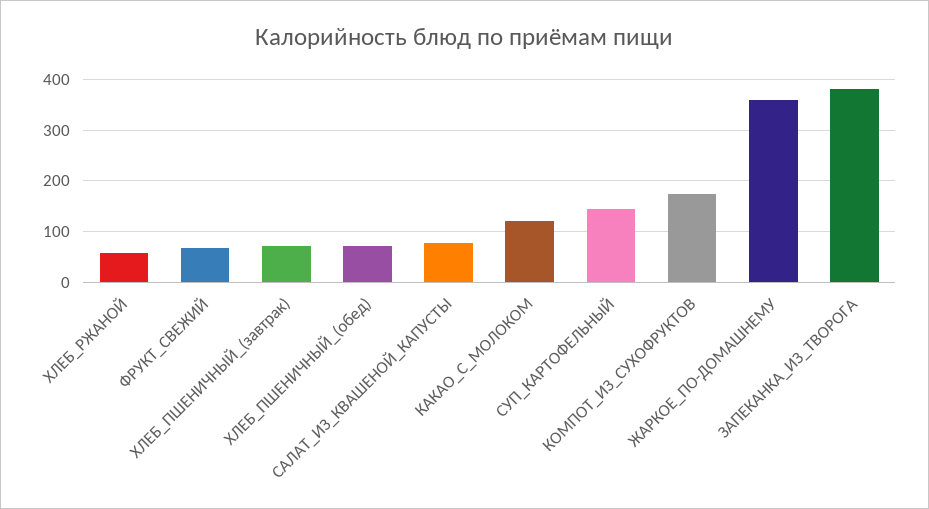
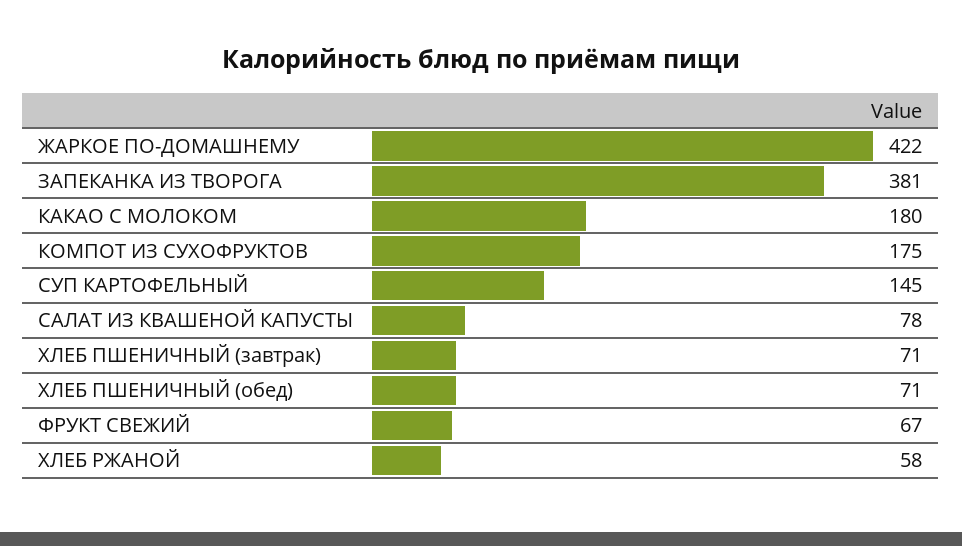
  {
    "ХЛЕБ_РЖАНОЙ": 58,
    "ФРУКТ_СВЕЖИЙ": 67,
    "ХЛЕБ_ПШЕНИЧНЫЙ_(завтрак)": 71,
    "ХЛЕБ_ПШЕНИЧНЫЙ_(обед)": 71,
    "САЛАТ_ИЗ_КВАШЕНОЙ_КАПУСТЫ": 78,
-   "КАКАО_С_МОЛОКОМ": 120,
+   "КАКАО_С_МОЛОКОМ": 180,
    "СУП_КАРТОФЕЛЬНЫЙ": 145,
    "КОМПОТ_ИЗ_СУХОФРУКТОВ": 175,
-   "ЖАРКОЕ_ПО-ДОМАШНЕМУ": 360,
+   "ЖАРКОЕ_ПО-ДОМАШНЕМУ": 422,
    "ЗАПЕКАНКА_ИЗ_ТВОРОГА": 381
  }

